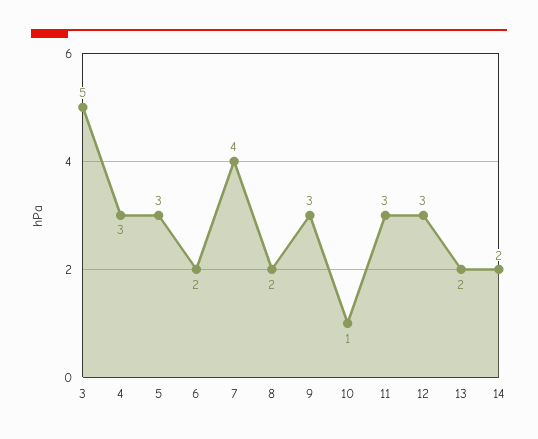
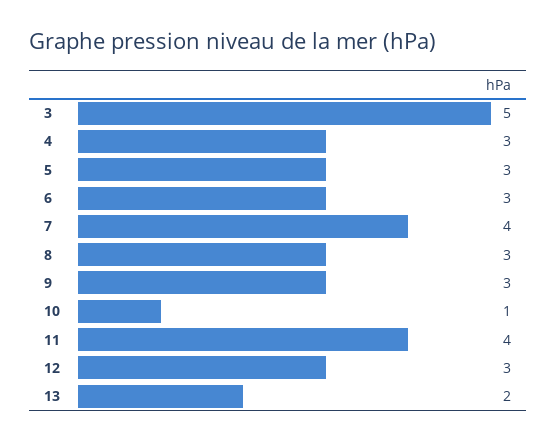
  {
    "3": 5,
    "4": 3,
    "5": 3,
-   "6": 2,
+   "6": 3,
    "7": 4,
-   "8": 2,
+   "8": 3,
    "9": 3,
    "10": 1,
-   "11": 3,
+   "11": 4,
    "12": 3,
-   "13": 2,
+   "13": 2
-   "14": 2
  }

